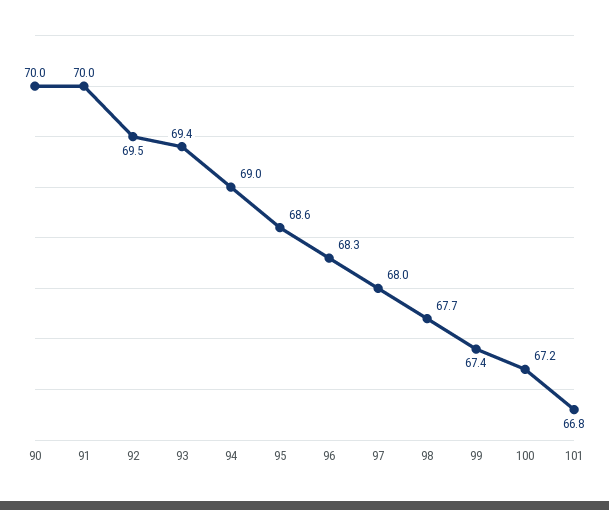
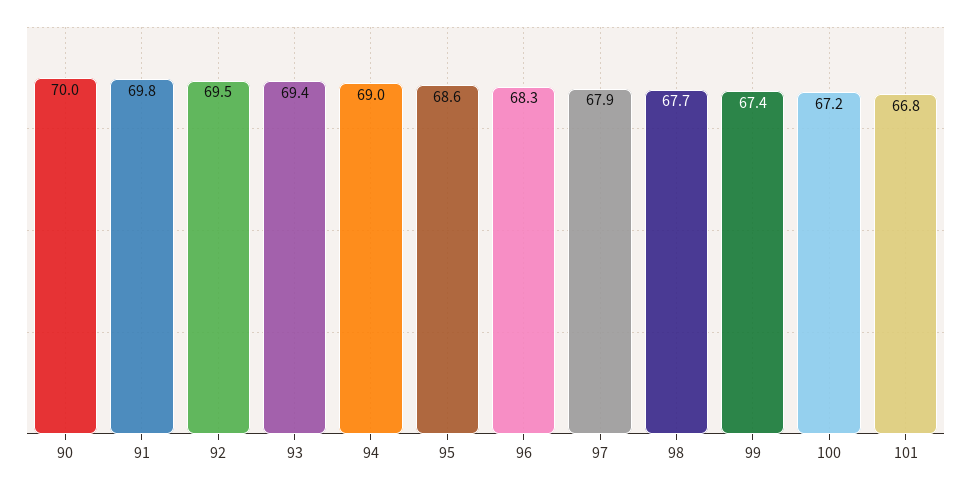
  {
    "90": 70,
-   "91": 70,
+   "91": 69.8,
    "92": 69.5,
    "93": 69.4,
    "94": 69,
    "95": 68.6,
    "96": 68.3,
-   "97": 68,
+   "97": 67.9,
    "98": 67.7,
    "99": 67.4,
    "100": 67.2,
    "101": 66.8
  }

